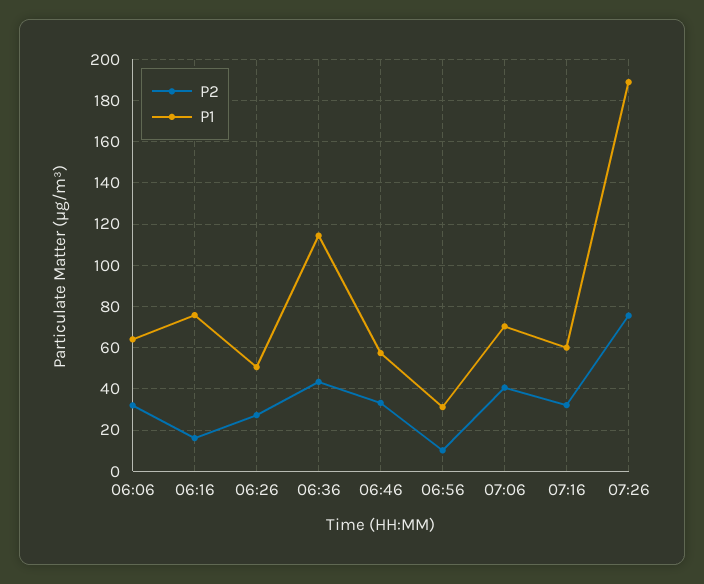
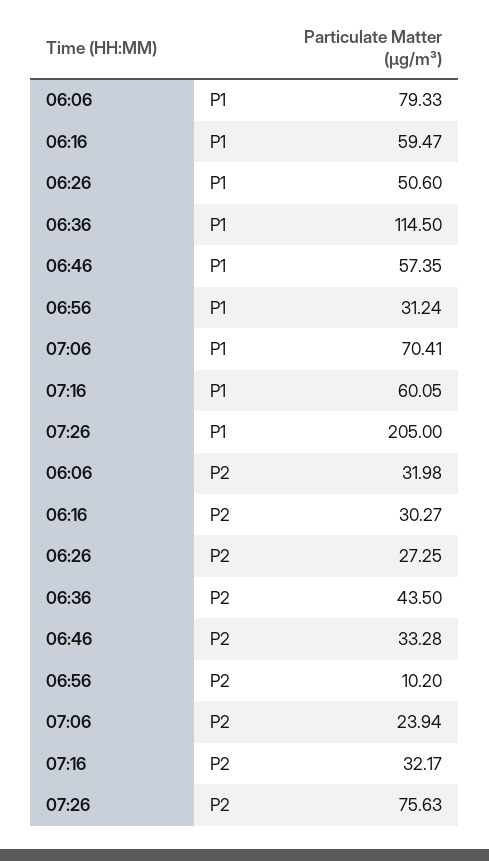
  {
    "P2": {
      "06:06": 31.98,
-     "06:16": 15,
+     "06:16": 30.27,
      "06:26": 27.25,
      "06:36": 43.5,
      "06:46": 33.28,
      "06:56": 10.2,
-     "07:06": 40,
+     "07:06": 23.94,
      "07:16": 32.17,
      "07:26": 75.63
    },
    "P1": {
-     "06:06": 65,
+     "06:06": 79.33,
-     "06:16": 75,
+     "06:16": 59.47,
      "06:26": 50.6,
      "06:36": 114.5,
      "06:46": 57.35,
      "06:56": 31.24,
      "07:06": 70.41,
      "07:16": 60.05,
-     "07:26": 190
+     "07:26": 205
    }
  }

